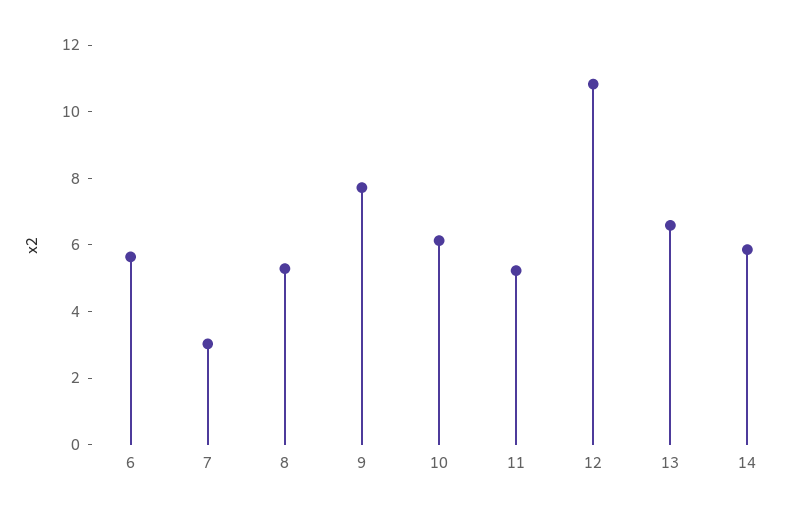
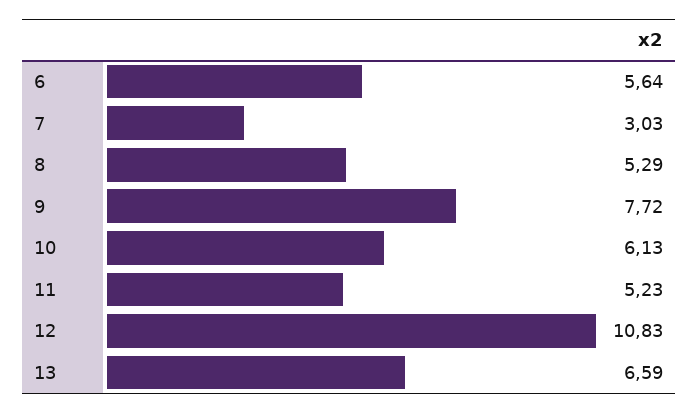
  {
    "6": 5.64,
    "7": 3.03,
    "8": 5.29,
    "9": 7.72,
    "10": 6.13,
    "11": 5.23,
    "12": 10.83,
-   "13": 6.59,
+   "13": 6.59
-   "14": 6
  }

